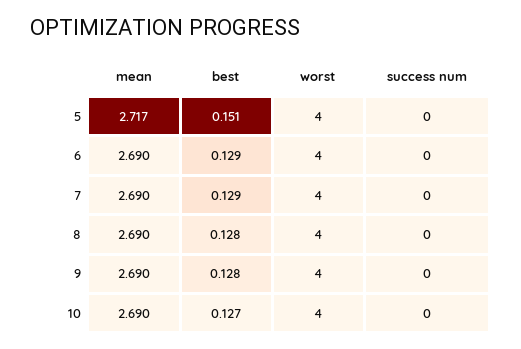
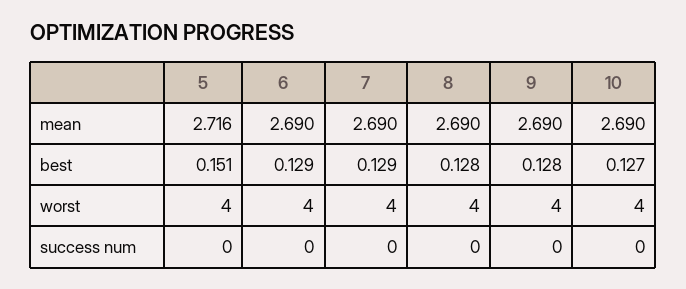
  {
    "mean": {
-     "5": 2.717,
+     "5": 2.716,
      "6": 2.69,
      "7": 2.69,
      "8": 2.69,
      "9": 2.69,
      "10": 2.69
    },
    "best": {
      "5": 0.151,
      "6": 0.129,
      "7": 0.129,
      "8": 0.128,
      "9": 0.128,
      "10": 0.127
    },
    "worst": {
      "5": 4,
      "6": 4,
      "7": 4,
      "8": 4,
      "9": 4,
      "10": 4
    },
    "success num": {
      "5": 0,
      "6": 0,
      "7": 0,
      "8": 0,
      "9": 0,
      "10": 0
    }
  }

